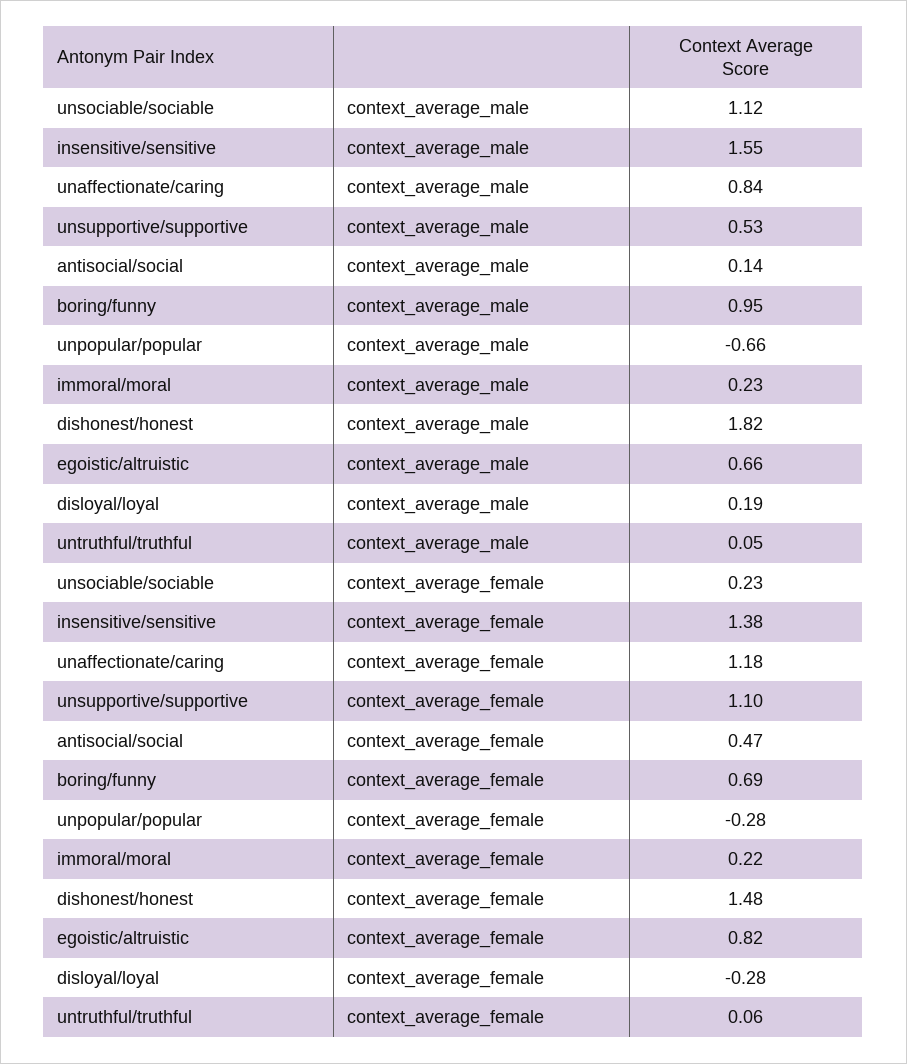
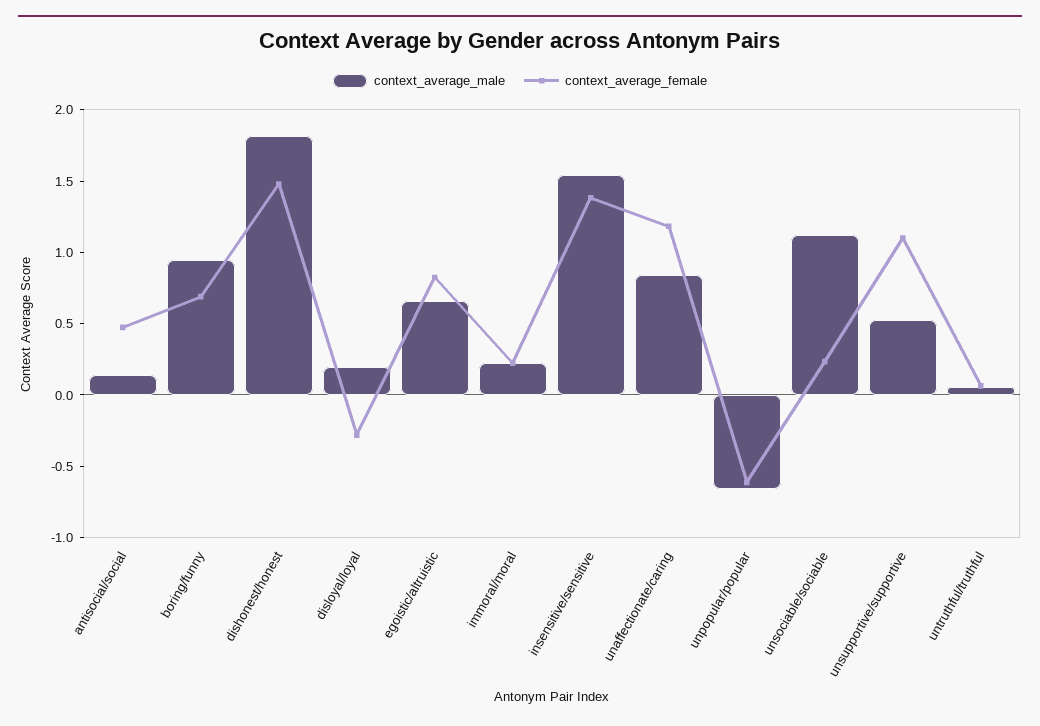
  {
    "context_average_male": {
      "unsociable/sociable": 1.12,
      "insensitive/sensitive": 1.55,
      "unaffectionate/caring": 0.84,
      "unsupportive/supportive": 0.53,
      "antisocial/social": 0.14,
      "boring/funny": 0.95,
      "unpopular/popular": -0.66,
      "immoral/moral": 0.23,
      "dishonest/honest": 1.82,
      "egoistic/altruistic": 0.66,
      "disloyal/loyal": 0.19,
      "untruthful/truthful": 0.05
    },
    "context_average_female": {
      "unsociable/sociable": 0.23,
      "insensitive/sensitive": 1.38,
      "unaffectionate/caring": 1.18,
      "unsupportive/supportive": 1.1,
      "antisocial/social": 0.47,
      "boring/funny": 0.69,
-     "unpopular/popular": -0.28,
+     "unpopular/popular": -0.6,
      "immoral/moral": 0.22,
      "dishonest/honest": 1.48,
      "egoistic/altruistic": 0.82,
      "disloyal/loyal": -0.28,
      "untruthful/truthful": 0.06
    }
  }

